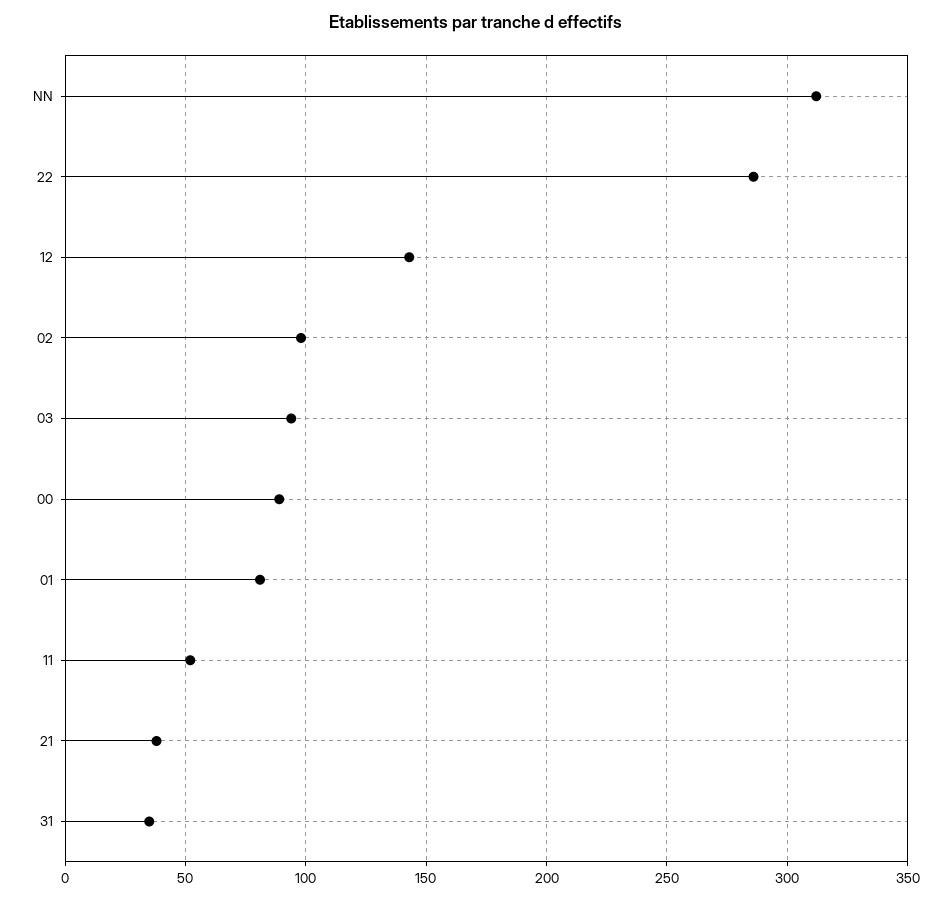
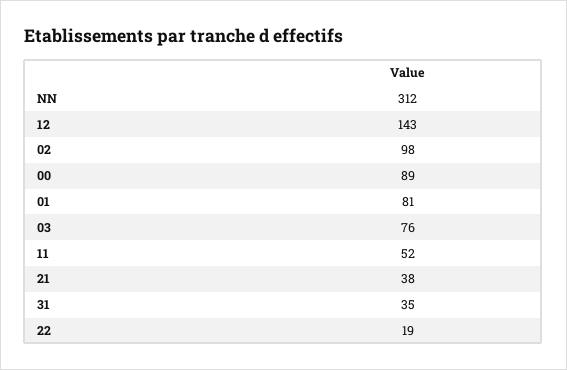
  {
    "NN": 312,
-   "22": 285,
+   "22": 19,
    "12": 143,
    "02": 98,
-   "03": 95,
+   "03": 76,
    "00": 89,
    "01": 81,
    "11": 52,
    "21": 38,
    "31": 35
  }

